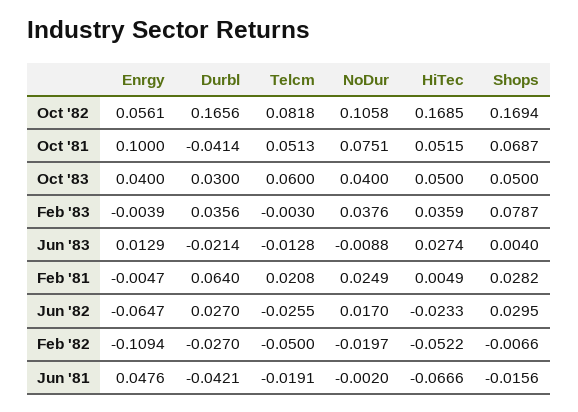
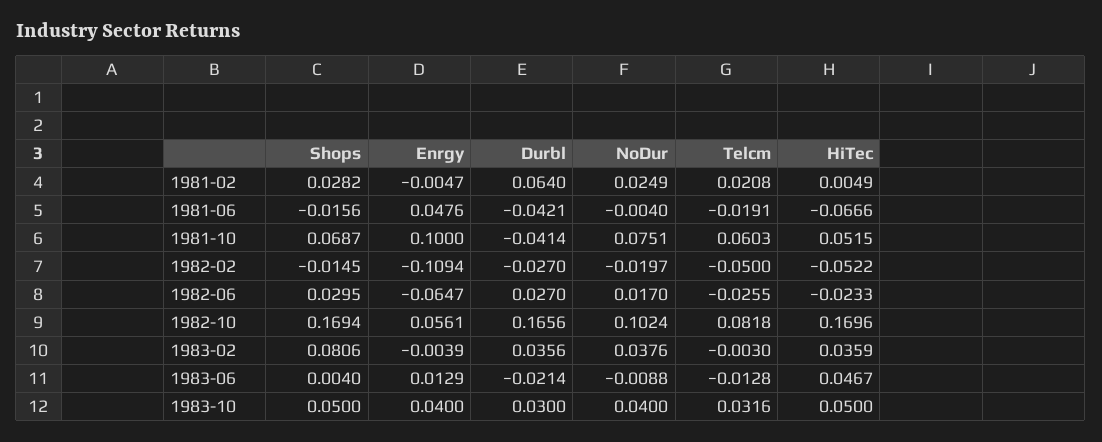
  {
    "Enrgy": {
      "Oct '82": 0.0561,
      "Oct '81": 0.1,
      "Oct '83": 0.04,
      "Feb '83": -0.0039,
      "Jun '83": 0.0129,
      "Feb '81": -0.0047,
      "Jun '82": -0.0647,
      "Feb '82": -0.1094,
      "Jun '81": 0.0476
    },
    "Durbl": {
      "Oct '82": 0.1656,
      "Oct '81": -0.0414,
      "Oct '83": 0.03,
      "Feb '83": 0.0356,
      "Jun '83": -0.0214,
      "Feb '81": 0.064,
      "Jun '82": 0.027,
      "Feb '82": -0.027,
      "Jun '81": -0.0421
    },
    "Telcm": {
      "Oct '82": 0.0818,
-     "Oct '81": 0.0513,
+     "Oct '81": 0.0603,
-     "Oct '83": 0.06,
+     "Oct '83": 0.0316,
      "Feb '83": -0.003,
      "Jun '83": -0.0128,
      "Feb '81": 0.0208,
      "Jun '82": -0.0255,
      "Feb '82": -0.05,
      "Jun '81": -0.0191
    },
    "NoDur": {
-     "Oct '82": 0.1058,
+     "Oct '82": 0.1024,
      "Oct '81": 0.0751,
      "Oct '83": 0.04,
      "Feb '83": 0.0376,
      "Jun '83": -0.0088,
      "Feb '81": 0.0249,
      "Jun '82": 0.017,
      "Feb '82": -0.0197,
-     "Jun '81": -0.002
+     "Jun '81": -0.004
    },
    "HiTec": {
-     "Oct '82": 0.1685,
+     "Oct '82": 0.1696,
      "Oct '81": 0.0515,
      "Oct '83": 0.05,
      "Feb '83": 0.0359,
-     "Jun '83": 0.0274,
+     "Jun '83": 0.0467,
      "Feb '81": 0.0049,
      "Jun '82": -0.0233,
      "Feb '82": -0.0522,
      "Jun '81": -0.0666
    },
    "Shops": {
      "Oct '82": 0.1694,
      "Oct '81": 0.0687,
      "Oct '83": 0.05,
-     "Feb '83": 0.0787,
+     "Feb '83": 0.0806,
      "Jun '83": 0.004,
      "Feb '81": 0.0282,
      "Jun '82": 0.0295,
-     "Feb '82": -0.0066,
+     "Feb '82": -0.0145,
      "Jun '81": -0.0156
    }
  }

